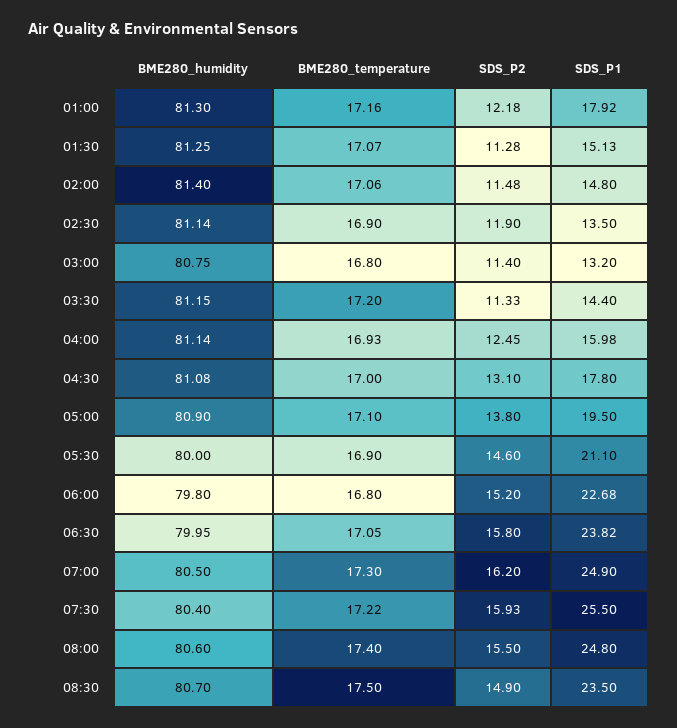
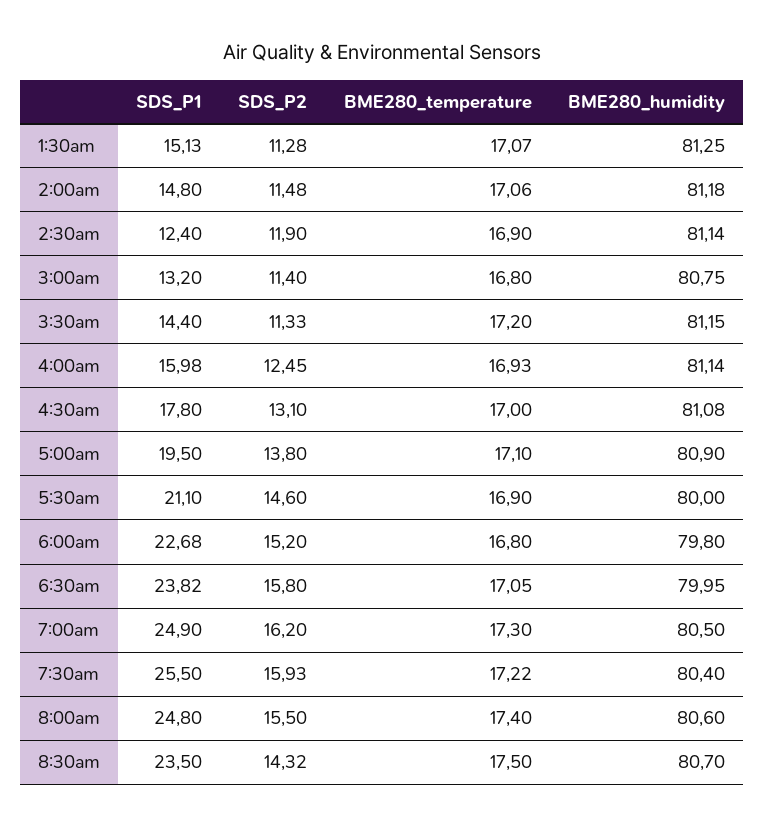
  {
    "BME280_humidity": {
-     "01:00": 81.3,
      "01:30": 81.25,
-     "02:00": 81.4,
+     "02:00": 81.18,
      "02:30": 81.14,
      "03:00": 80.75,
      "03:30": 81.15,
      "04:00": 81.14,
      "04:30": 81.08,
      "05:00": 80.9,
      "05:30": 80,
      "06:00": 79.8,
      "06:30": 79.95,
      "07:00": 80.5,
      "07:30": 80.4,
      "08:00": 80.6,
      "08:30": 80.7
    },
    "BME280_temperature": {
-     "01:00": 17.16,
      "01:30": 17.07,
      "02:00": 17.06,
      "02:30": 16.9,
      "03:00": 16.8,
      "03:30": 17.2,
      "04:00": 16.93,
      "04:30": 17,
      "05:00": 17.1,
      "05:30": 16.9,
      "06:00": 16.8,
      "06:30": 17.05,
      "07:00": 17.3,
      "07:30": 17.22,
      "08:00": 17.4,
      "08:30": 17.5
    },
    "SDS_P2": {
-     "01:00": 12.18,
      "01:30": 11.28,
      "02:00": 11.48,
      "02:30": 11.9,
      "03:00": 11.4,
      "03:30": 11.33,
      "04:00": 12.45,
      "04:30": 13.1,
      "05:00": 13.8,
      "05:30": 14.6,
      "06:00": 15.2,
      "06:30": 15.8,
      "07:00": 16.2,
      "07:30": 15.93,
      "08:00": 15.5,
-     "08:30": 14.9
+     "08:30": 14.32
    },
    "SDS_P1": {
-     "01:00": 17.92,
      "01:30": 15.13,
      "02:00": 14.8,
-     "02:30": 13.5,
+     "02:30": 12.4,
      "03:00": 13.2,
      "03:30": 14.4,
      "04:00": 15.98,
      "04:30": 17.8,
      "05:00": 19.5,
      "05:30": 21.1,
      "06:00": 22.68,
      "06:30": 23.82,
      "07:00": 24.9,
      "07:30": 25.5,
      "08:00": 24.8,
      "08:30": 23.5
    }
  }

